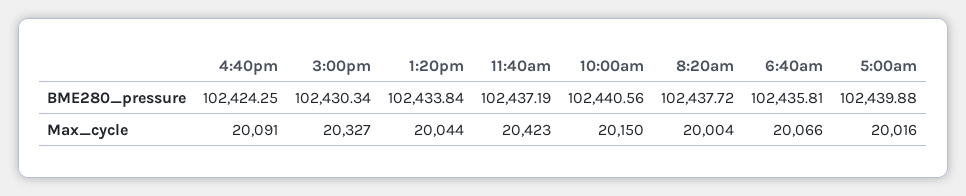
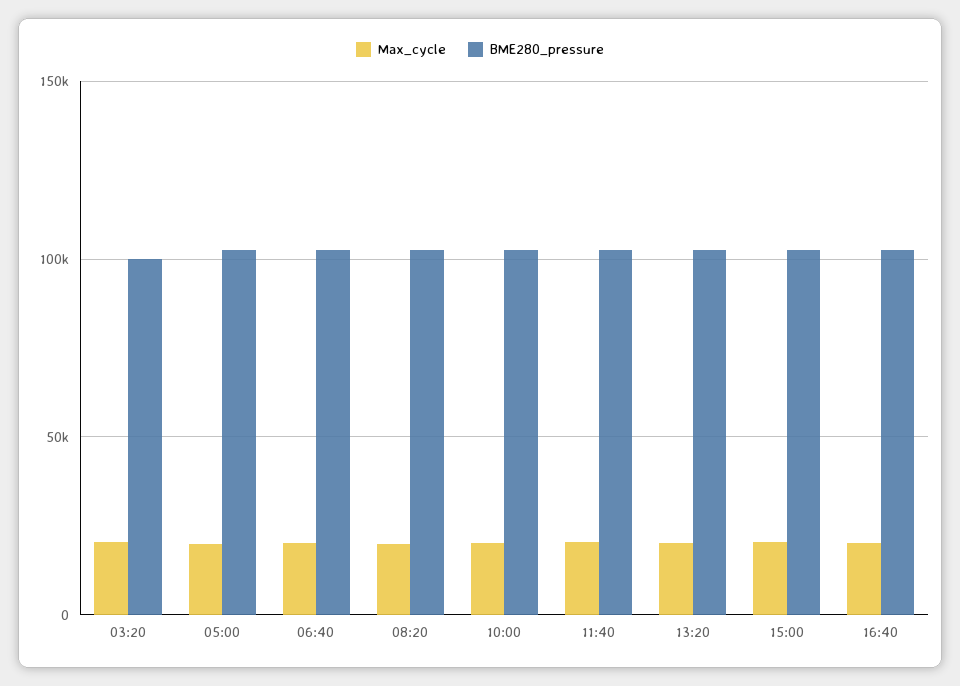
  {
    "BME280_pressure": {
      "4:40pm": 102424.25,
      "3:00pm": 102430.34,
      "1:20pm": 102433.84,
      "11:40am": 102437.19,
      "10:00am": 102440.56,
      "8:20am": 102437.72,
      "6:40am": 102435.81,
-     "5:00am": 102439.88
+     "5:00am": 102439.88,
+     "03:20": 100000
    },
    "Max_cycle": {
      "4:40pm": 20091,
      "3:00pm": 20327,
      "1:20pm": 20044,
      "11:40am": 20423,
      "10:00am": 20150,
      "8:20am": 20004,
      "6:40am": 20066,
-     "5:00am": 20016
+     "5:00am": 20016,
+     "03:20": 20000
    }
  }

